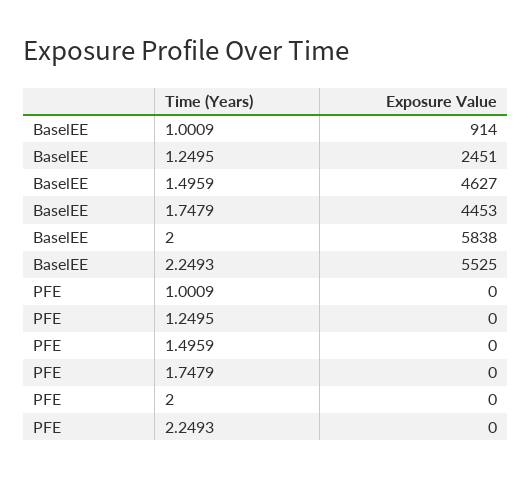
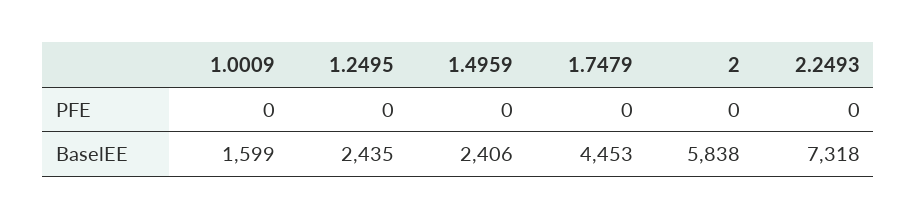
  {
    "BaselEE": {
-     "1.0009": 914,
+     "1.0009": 1599,
-     "1.2495": 2451,
+     "1.2495": 2435,
-     "1.4959": 4627,
+     "1.4959": 2406,
      "1.7479": 4453,
      "2": 5838,
-     "2.2493": 5525
+     "2.2493": 7318
    },
    "PFE": {
      "1.0009": 0,
      "1.2495": 0,
      "1.4959": 0,
      "1.7479": 0,
      "2": 0,
      "2.2493": 0
    }
  }

